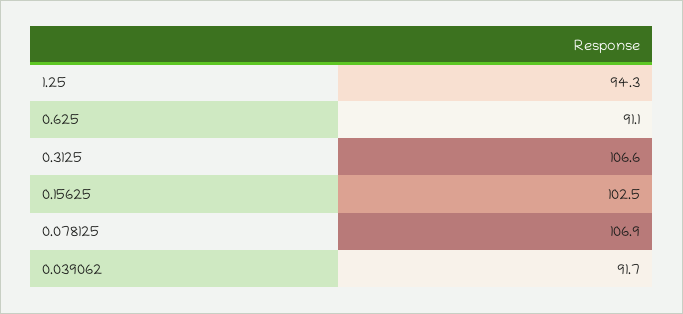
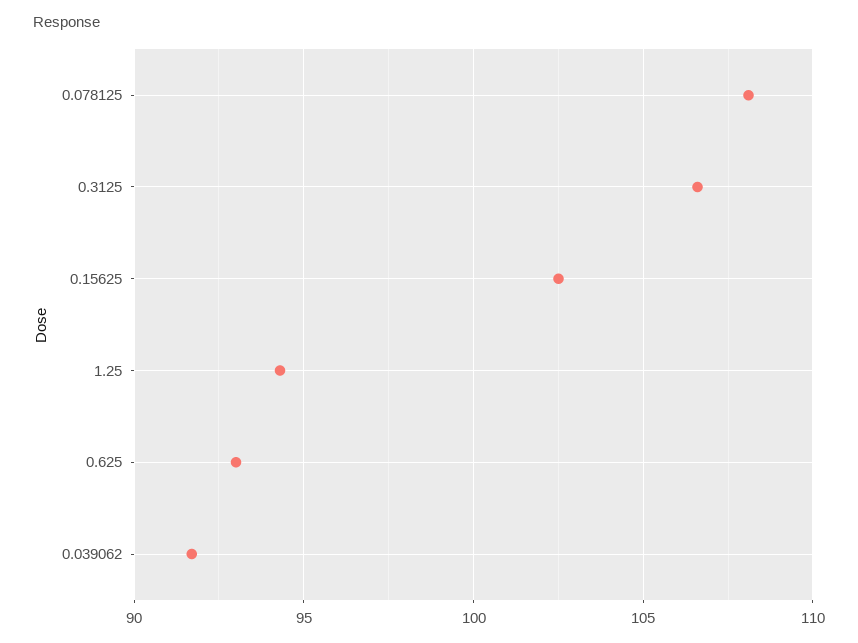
  {
    "1.25": 94.3,
-   "0.625": 91.1,
+   "0.625": 93,
    "0.3125": 106.6,
    "0.15625": 102.5,
-   "0.078125": 106.9,
+   "0.078125": 108,
    "0.039062": 91.7
  }

